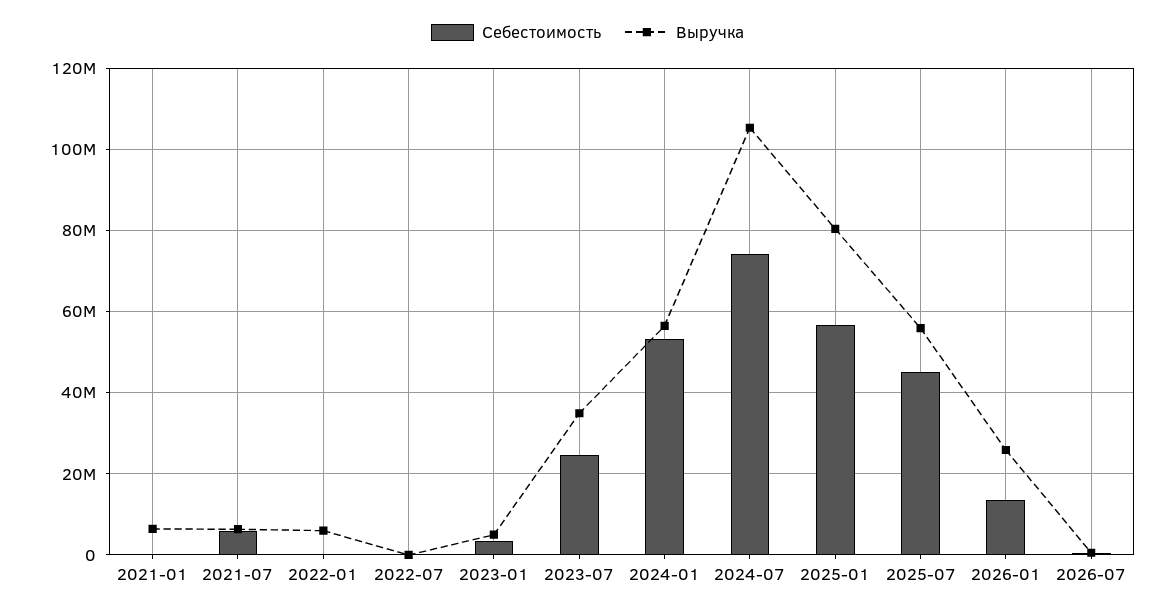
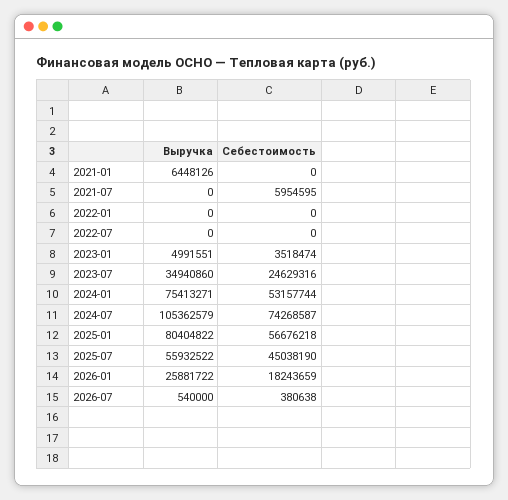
  {
    "Себестоимость": {
      "2021-01": 0,
      "2021-07": 5954595,
      "2022-01": 0,
      "2022-07": 0,
      "2023-01": 3518474,
      "2023-07": 24629316,
      "2024-01": 53157744,
      "2024-07": 74268587,
      "2025-01": 56676218,
      "2025-07": 45038190,
-     "2026-01": 14000000,
+     "2026-01": 18243659,
      "2026-07": 380638
    },
    "Выручка": {
      "2021-01": 6448126,
-     "2021-07": 6000000,
+     "2021-07": 0,
-     "2022-01": 6000000,
+     "2022-01": 0,
      "2022-07": 0,
      "2023-01": 4991551,
      "2023-07": 34940860,
-     "2024-01": 56000000,
+     "2024-01": 75413271,
      "2024-07": 105362579,
      "2025-01": 80404822,
      "2025-07": 55932522,
      "2026-01": 25881722,
      "2026-07": 540000
    }
  }

